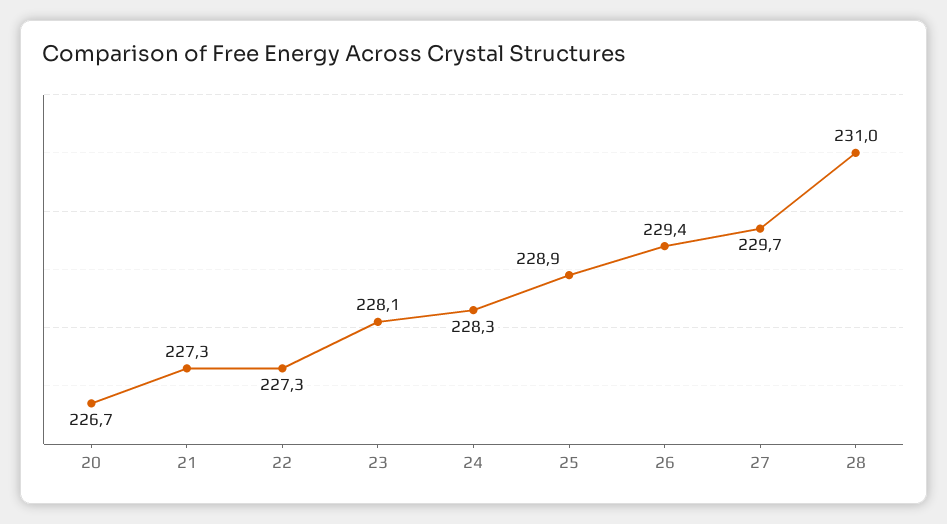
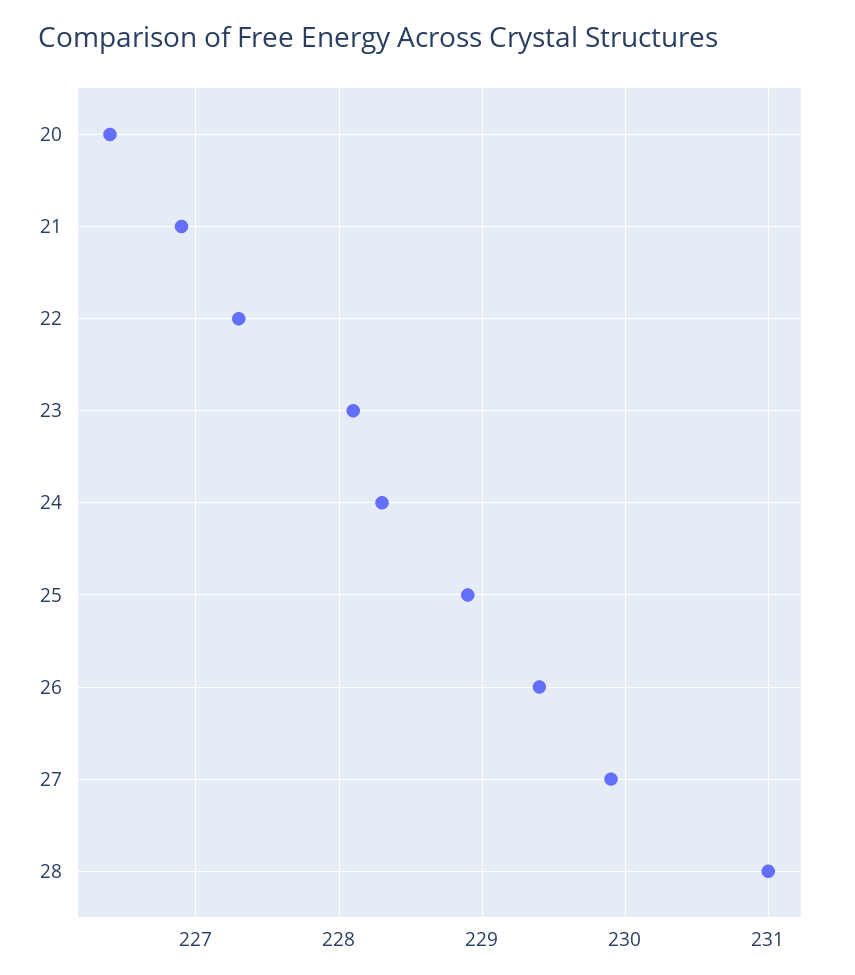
  {
-   "20": 226.7,
+   "20": 226.4,
-   "21": 227.3,
+   "21": 226.9,
    "22": 227.3,
    "23": 228.1,
    "24": 228.3,
    "25": 228.9,
    "26": 229.4,
-   "27": 229.7,
+   "27": 229.9,
    "28": 231
  }

